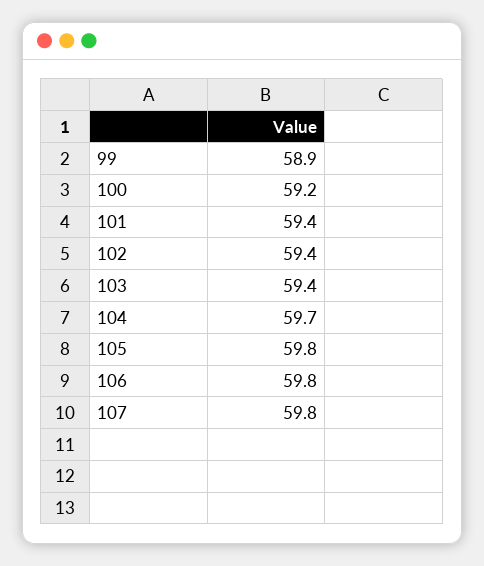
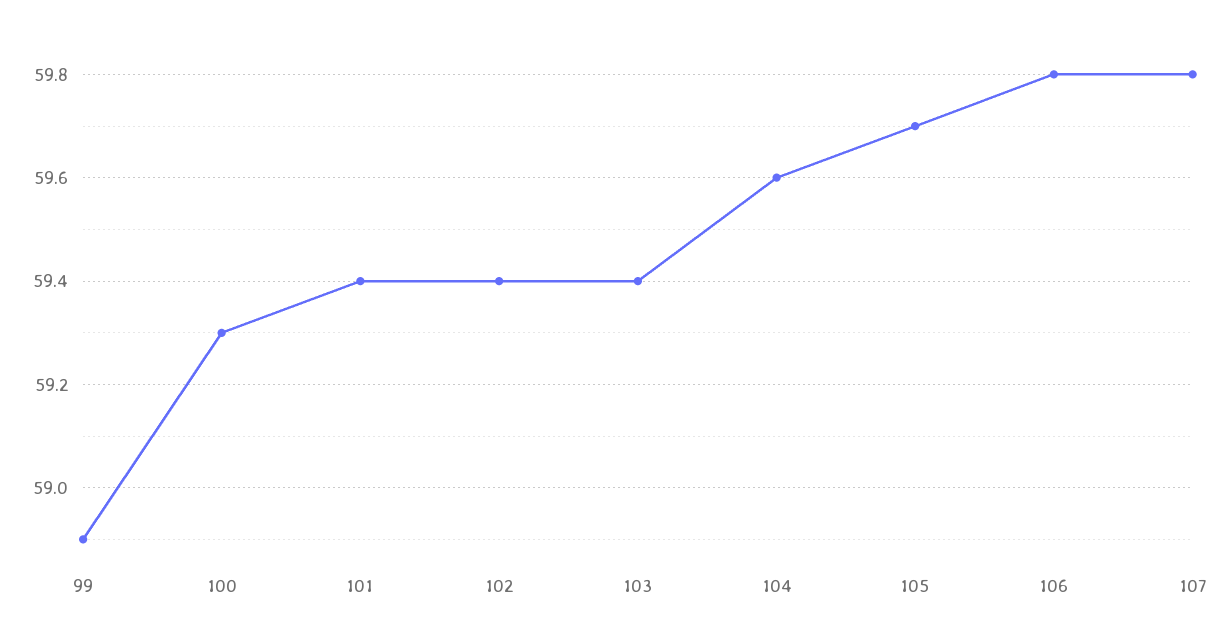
  {
    "99": 58.9,
-   "100": 59.2,
+   "100": 59.3,
    "101": 59.4,
    "102": 59.4,
    "103": 59.4,
-   "104": 59.7,
+   "104": 59.6,
-   "105": 59.8,
+   "105": 59.7,
    "106": 59.8,
    "107": 59.8
  }

